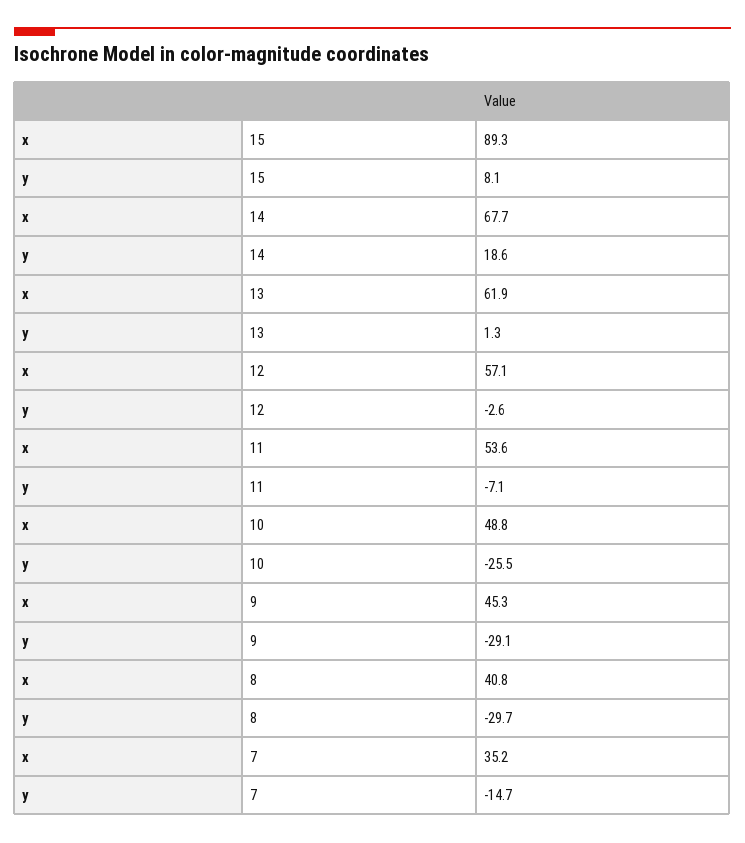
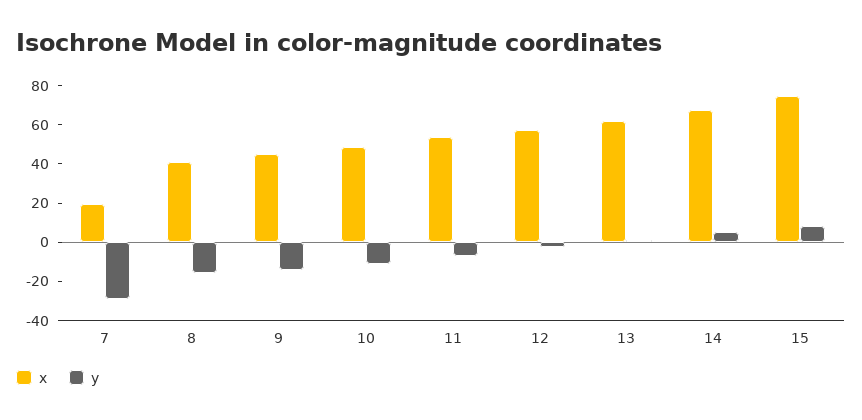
  {
    "x": {
-     "15": 89.3,
+     "15": 75,
      "14": 67.7,
      "13": 61.9,
      "12": 57.1,
      "11": 53.6,
      "10": 48.8,
      "9": 45.3,
      "8": 40.8,
-     "7": 35.2
+     "7": 20
    },
    "y": {
      "15": 8.1,
-     "14": 18.6,
+     "14": 5,
      "13": 1.3,
      "12": -2.6,
      "11": -7.1,
-     "10": -25.5,
+     "10": -10,
-     "9": -29.1,
+     "9": -15,
-     "8": -29.7,
+     "8": -15,
-     "7": -14.7
+     "7": -30
    }
  }

